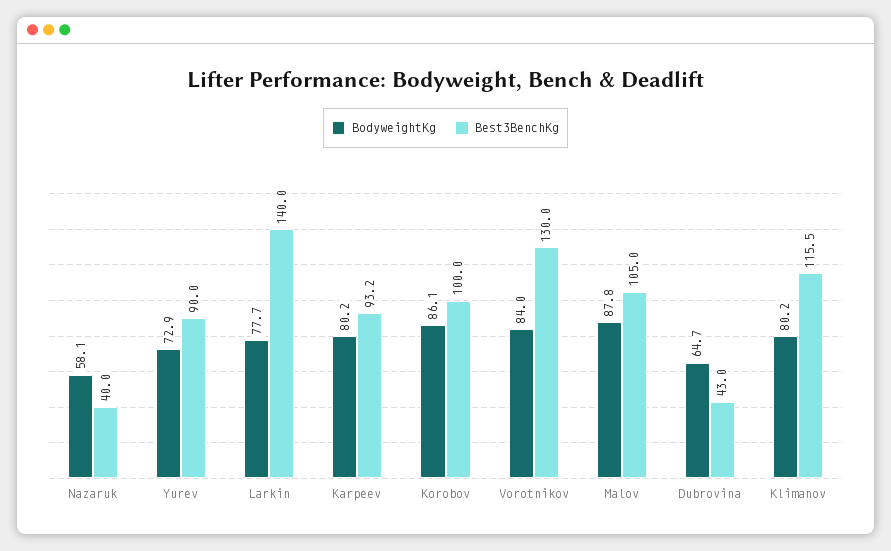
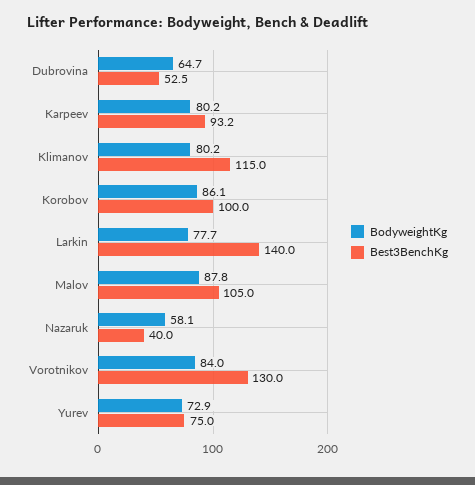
  {
    "BodyweightKg": {
      "Nazaruk": 58.1,
      "Yurev": 72.9,
      "Larkin": 77.7,
      "Karpeev": 80.2,
      "Korobov": 86.1,
      "Vorotnikov": 84,
      "Malov": 87.8,
      "Dubrovina": 64.7,
      "Klimanov": 80.2
    },
    "Best3BenchKg": {
      "Nazaruk": 40,
-     "Yurev": 90,
+     "Yurev": 75,
      "Larkin": 140,
      "Karpeev": 93.2,
      "Korobov": 100,
      "Vorotnikov": 130,
      "Malov": 105,
-     "Dubrovina": 43,
+     "Dubrovina": 52.5,
-     "Klimanov": 115.5
+     "Klimanov": 115
    }
  }

